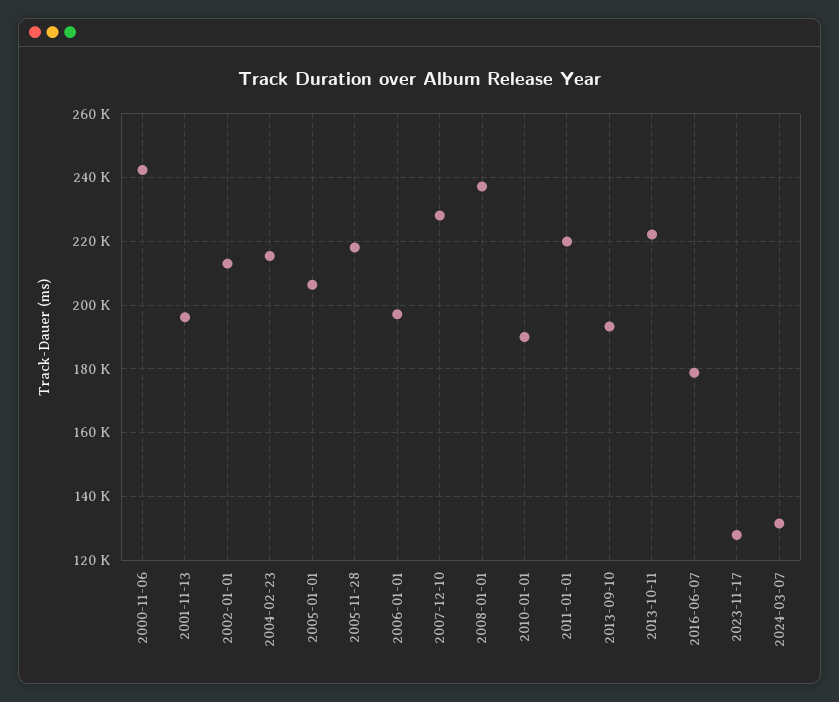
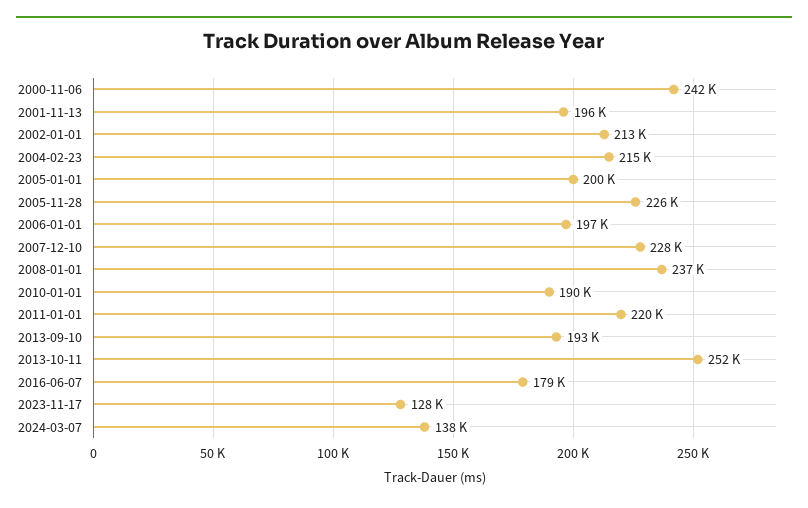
  {
    "2000-11-06": 242000,
    "2001-11-13": 196000,
    "2002-01-01": 213000,
    "2004-02-23": 215000,
-   "2005-01-01": 206000,
+   "2005-01-01": 200000,
-   "2005-11-28": 218000,
+   "2005-11-28": 226000,
    "2006-01-01": 197000,
    "2007-12-10": 228000,
    "2008-01-01": 237000,
    "2010-01-01": 190000,
    "2011-01-01": 220000,
    "2013-09-10": 193000,
-   "2013-10-11": 222000,
+   "2013-10-11": 252000,
    "2016-06-07": 179000,
    "2023-11-17": 128000,
-   "2024-03-07": 132000
+   "2024-03-07": 138000
  }

